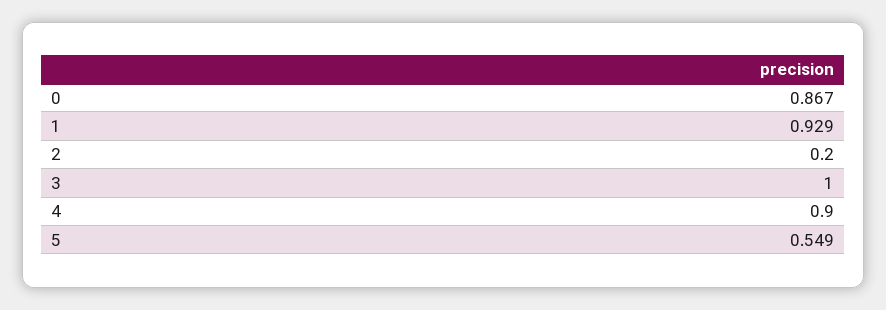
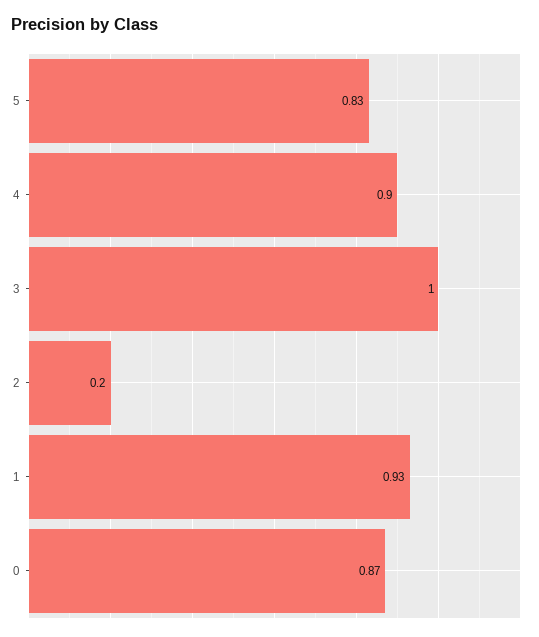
  {
    "0": 0.867,
    "1": 0.929,
    "2": 0.2,
    "3": 1,
    "4": 0.9,
-   "5": 0.549
+   "5": 0.83
  }

